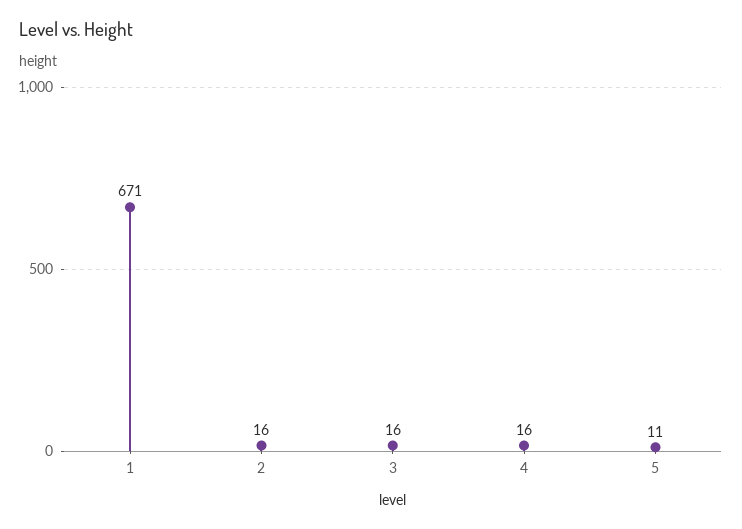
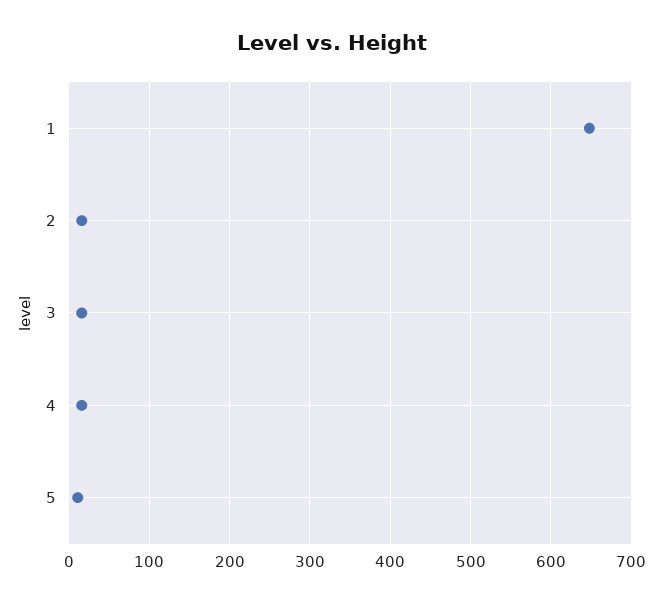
  {
-   "1": 671,
+   "1": 650,
    "2": 16,
    "3": 16,
    "4": 16,
    "5": 11
  }

